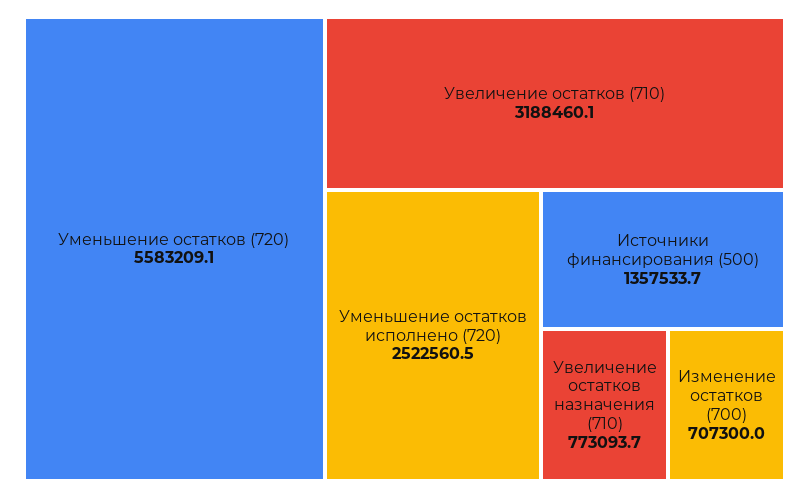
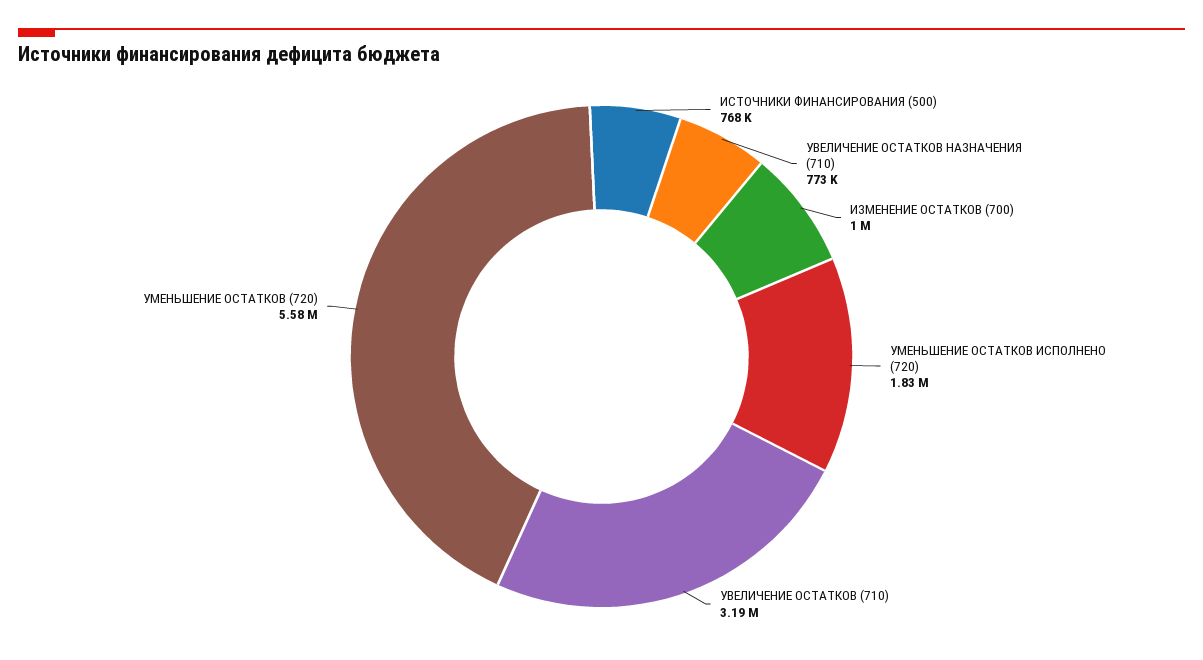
  {
    "Уменьшение остатков (720)": 5583209.1,
    "Увеличение остатков (710)": 3188460.1,
-   "Уменьшение остатков исполнено (720)": 2522560.5,
+   "Уменьшение остатков исполнено (720)": 1830000,
-   "Источники финансирования (500)": 1357533.7,
+   "Источники финансирования (500)": 768000,
    "Увеличение остатков назначения (710)": 773093.7,
-   "Изменение остатков (700)": 707300
+   "Изменение остатков (700)": 1000000
  }

